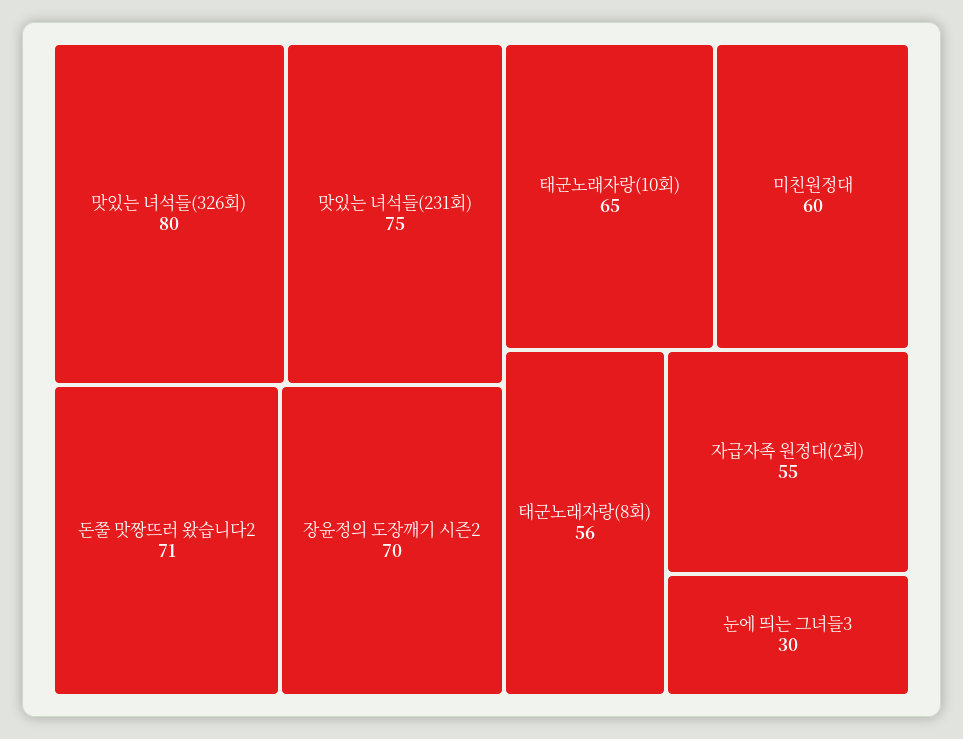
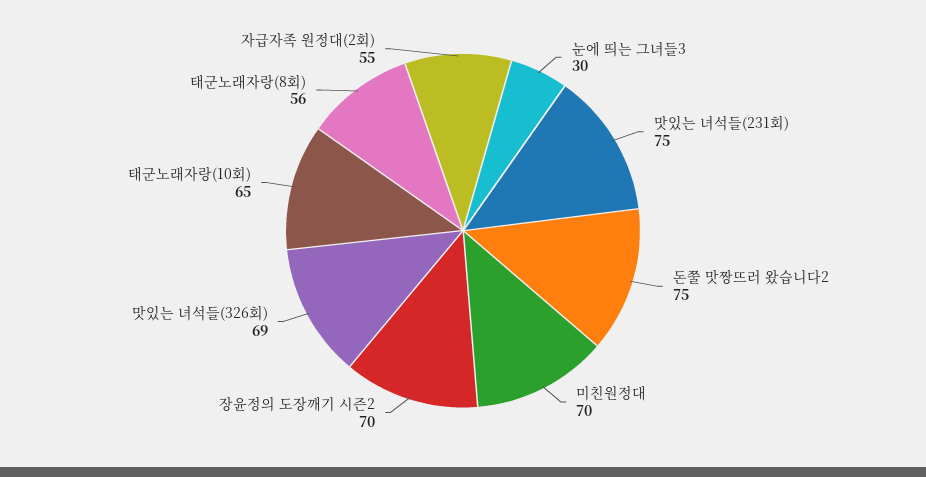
  {
-   "맛있는 녀석들(326회)": 80,
+   "맛있는 녀석들(326회)": 69,
    "맛있는 녀석들(231회)": 75,
-   "돈쭐 맛짱뜨러 왔습니다2": 71,
+   "돈쭐 맛짱뜨러 왔습니다2": 75,
    "장윤정의 도장깨기 시즌2": 70,
    "태군노래자랑(10회)": 65,
-   "미친원정대": 60,
+   "미친원정대": 70,
    "태군노래자랑(8회)": 56,
    "자급자족 원정대(2회)": 55,
    "눈에 띄는 그녀들3": 30
  }

